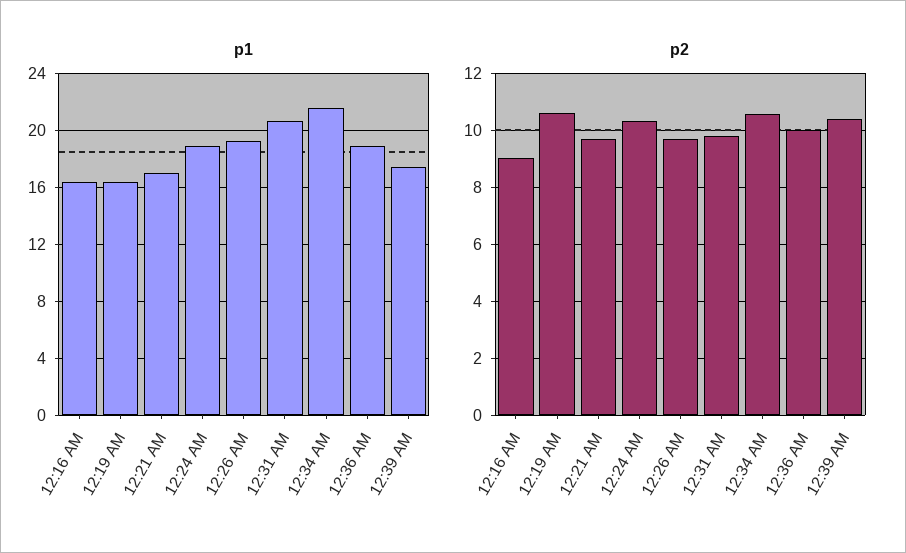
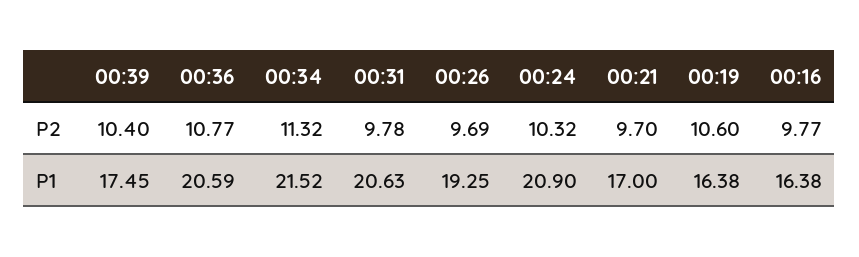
  {
    "p1": {
      "12:16 AM": 16.38,
      "12:19 AM": 16.38,
      "12:21 AM": 17,
-     "12:24 AM": 19,
+     "12:24 AM": 20.9,
      "12:26 AM": 19.25,
      "12:31 AM": 20.63,
      "12:34 AM": 21.52,
-     "12:36 AM": 19,
+     "12:36 AM": 20.59,
      "12:39 AM": 17.45
    },
    "p2": {
-     "12:16 AM": 9,
+     "12:16 AM": 9.77,
      "12:19 AM": 10.6,
      "12:21 AM": 9.7,
      "12:24 AM": 10.32,
      "12:26 AM": 9.69,
      "12:31 AM": 9.78,
-     "12:34 AM": 10.5,
+     "12:34 AM": 11.32,
-     "12:36 AM": 10,
+     "12:36 AM": 10.77,
      "12:39 AM": 10.4
    }
  }

